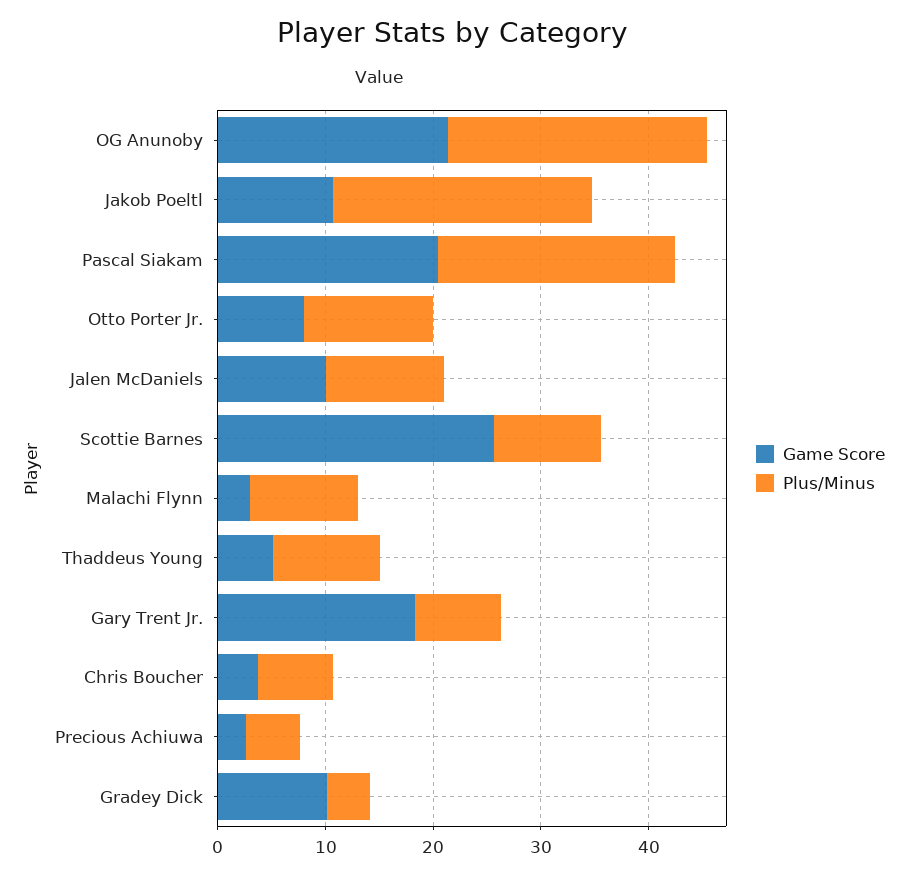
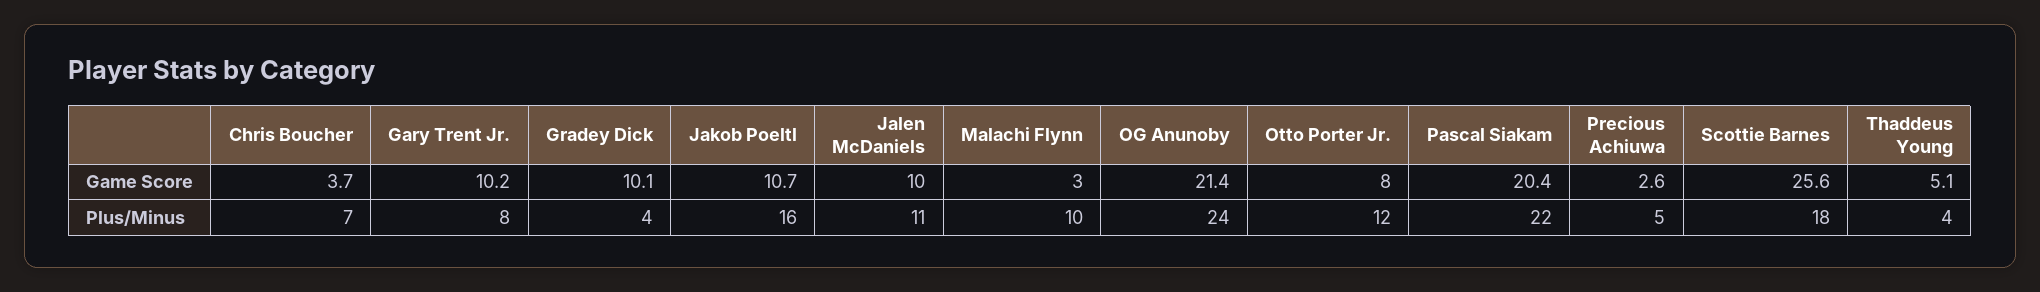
  {
    "Game Score": {
      "OG Anunoby": 21.4,
      "Jakob Poeltl": 10.7,
      "Pascal Siakam": 20.4,
      "Otto Porter Jr.": 8,
      "Jalen McDaniels": 10,
      "Scottie Barnes": 25.6,
      "Malachi Flynn": 3,
      "Thaddeus Young": 5.1,
-     "Gary Trent Jr.": 18,
+     "Gary Trent Jr.": 10.2,
      "Chris Boucher": 3.7,
      "Precious Achiuwa": 2.6,
      "Gradey Dick": 10.1
    },
    "Plus/Minus": {
      "OG Anunoby": 24,
-     "Jakob Poeltl": 24,
+     "Jakob Poeltl": 16,
      "Pascal Siakam": 22,
      "Otto Porter Jr.": 12,
      "Jalen McDaniels": 11,
-     "Scottie Barnes": 10,
+     "Scottie Barnes": 18,
      "Malachi Flynn": 10,
-     "Thaddeus Young": 10,
+     "Thaddeus Young": 4,
      "Gary Trent Jr.": 8,
      "Chris Boucher": 7,
      "Precious Achiuwa": 5,
      "Gradey Dick": 4
    }
  }

